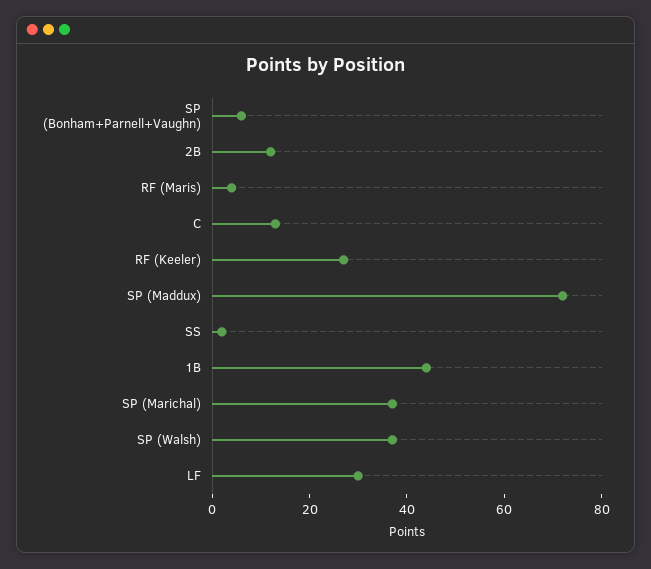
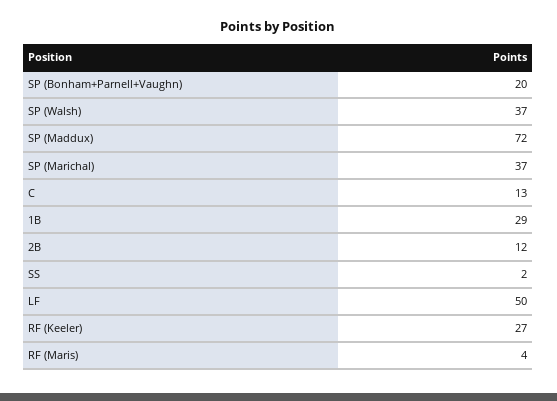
  {
-   "SP (Bonham+Parnell+Vaughn)": 5,
+   "SP (Bonham+Parnell+Vaughn)": 20,
    "2B": 12,
    "RF (Maris)": 4,
    "C": 13,
    "RF (Keeler)": 27,
    "SP (Maddux)": 72,
    "SS": 2,
-   "1B": 45,
+   "1B": 29,
    "SP (Marichal)": 37,
    "SP (Walsh)": 37,
-   "LF": 30
+   "LF": 50
  }

